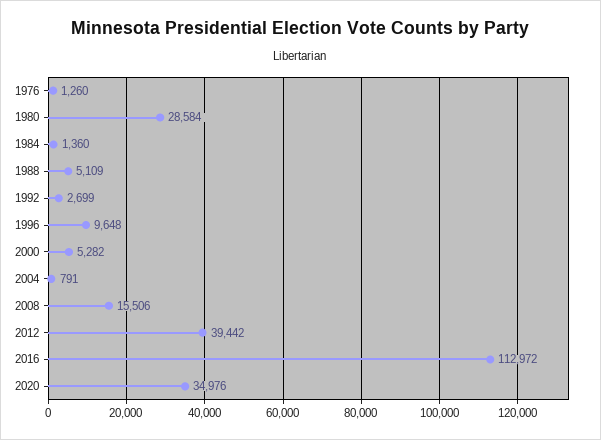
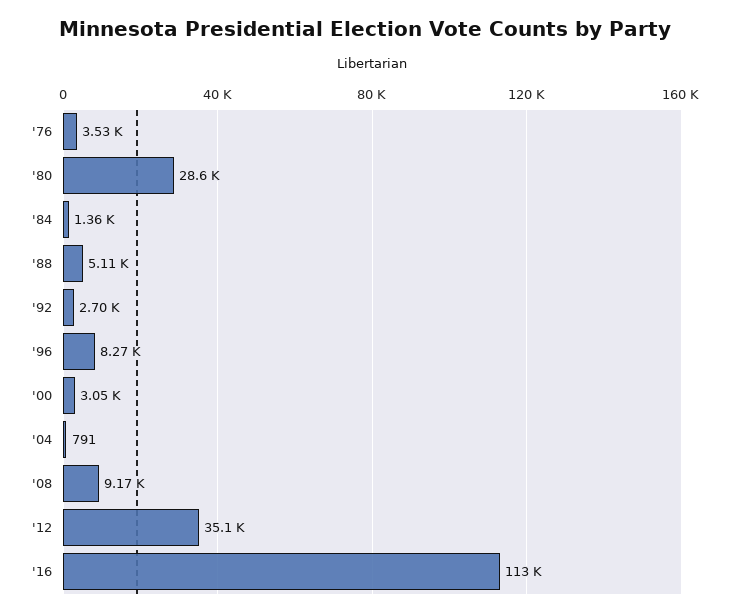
  {
-   "1976": 1260,
+   "1976": 3530,
    "1980": 28584,
    "1984": 1360,
    "1988": 5109,
    "1992": 2699,
-   "1996": 9648,
+   "1996": 8270,
-   "2000": 5282,
+   "2000": 3050,
    "2004": 791,
-   "2008": 15506,
+   "2008": 9170,
-   "2012": 39442,
+   "2012": 35100,
-   "2016": 112972,
+   "2016": 112972
-   "2020": 34976
  }

